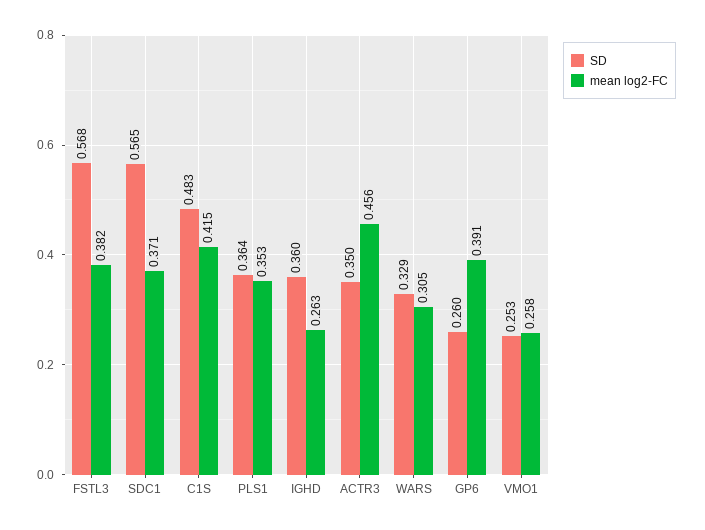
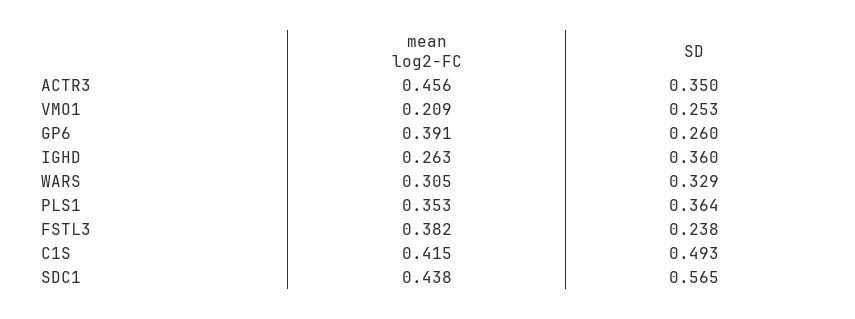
  {
    "SD": {
-     "FSTL3": 0.568,
+     "FSTL3": 0.238,
      "SDC1": 0.565,
-     "C1S": 0.483,
+     "C1S": 0.493,
      "PLS1": 0.364,
      "IGHD": 0.36,
      "ACTR3": 0.35,
      "WARS": 0.329,
      "GP6": 0.26,
      "VMO1": 0.253
    },
    "mean log2-FC": {
      "FSTL3": 0.382,
-     "SDC1": 0.371,
+     "SDC1": 0.438,
      "C1S": 0.415,
      "PLS1": 0.353,
      "IGHD": 0.263,
      "ACTR3": 0.456,
      "WARS": 0.305,
      "GP6": 0.391,
-     "VMO1": 0.258
+     "VMO1": 0.209
    }
  }

